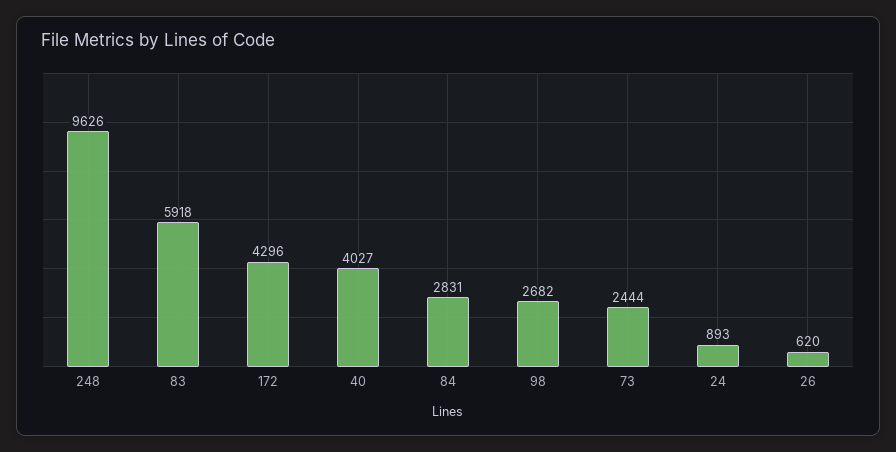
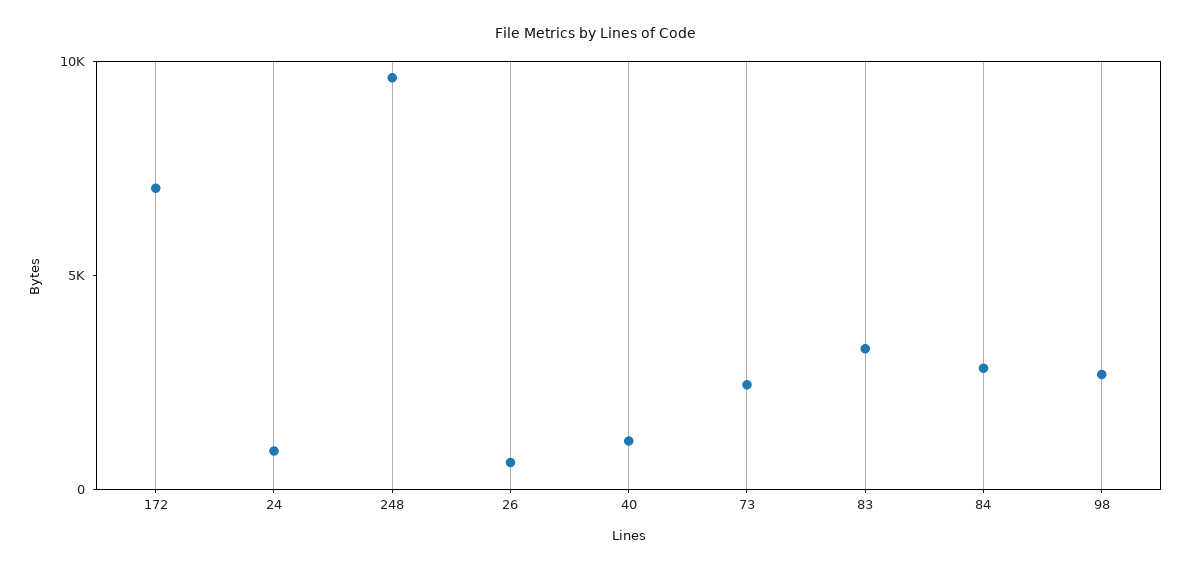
  {
    "248": 9626,
-   "83": 5918,
+   "83": 3000,
-   "172": 4296,
+   "172": 7000,
-   "40": 4027,
+   "40": 1000,
    "84": 2831,
    "98": 2682,
    "73": 2444,
    "24": 893,
    "26": 620
  }

